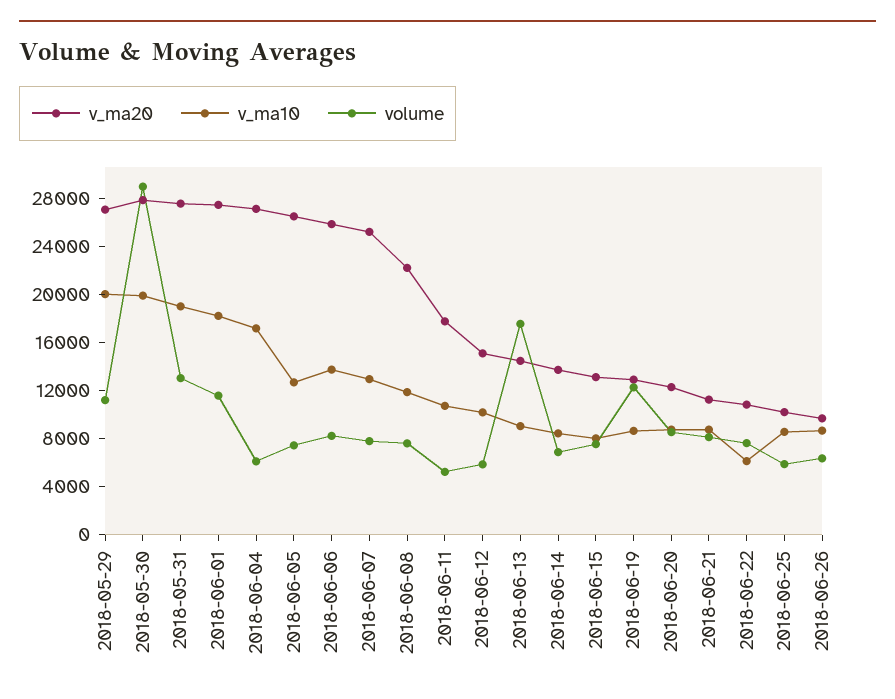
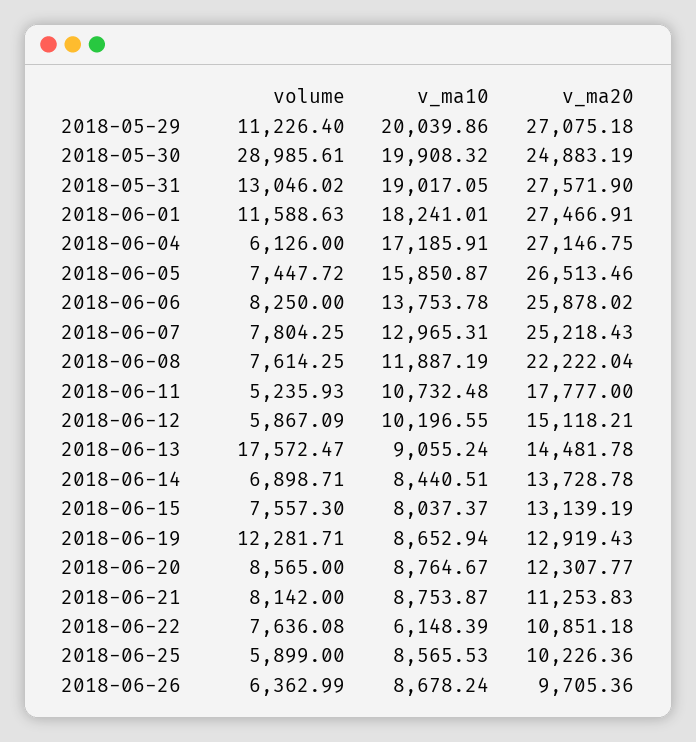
  {
    "v_ma20": {
      "2018-05-29": 27075.18,
-     "2018-05-30": 28000,
+     "2018-05-30": 24883.19,
      "2018-05-31": 27571.9,
      "2018-06-01": 27466.91,
      "2018-06-04": 27146.75,
      "2018-06-05": 26513.46,
      "2018-06-06": 25878.02,
      "2018-06-07": 25218.43,
      "2018-06-08": 22222.04,
      "2018-06-11": 17777,
      "2018-06-12": 15118.21,
      "2018-06-13": 14481.78,
      "2018-06-14": 13728.78,
      "2018-06-15": 13139.19,
      "2018-06-19": 12919.43,
      "2018-06-20": 12307.77,
      "2018-06-21": 11253.83,
      "2018-06-22": 10851.18,
      "2018-06-25": 10226.36,
      "2018-06-26": 9705.36
    },
    "v_ma10": {
      "2018-05-29": 20039.86,
      "2018-05-30": 19908.32,
      "2018-05-31": 19017.05,
      "2018-06-01": 18241.01,
      "2018-06-04": 17185.91,
-     "2018-06-05": 13000,
+     "2018-06-05": 15850.87,
      "2018-06-06": 13753.78,
      "2018-06-07": 12965.31,
      "2018-06-08": 11887.19,
      "2018-06-11": 10732.48,
      "2018-06-12": 10196.55,
      "2018-06-13": 9055.24,
      "2018-06-14": 8440.51,
      "2018-06-15": 8037.37,
      "2018-06-19": 8652.94,
      "2018-06-20": 8764.67,
      "2018-06-21": 8753.87,
      "2018-06-22": 6148.39,
      "2018-06-25": 8565.53,
      "2018-06-26": 8678.24
    },
    "volume": {
      "2018-05-29": 11226.4,
      "2018-05-30": 28985.61,
      "2018-05-31": 13046.02,
      "2018-06-01": 11588.63,
      "2018-06-04": 6126,
      "2018-06-05": 7447.72,
      "2018-06-06": 8250,
      "2018-06-07": 7804.25,
      "2018-06-08": 7614.25,
      "2018-06-11": 5235.93,
      "2018-06-12": 5867.09,
      "2018-06-13": 17572.47,
      "2018-06-14": 6898.71,
      "2018-06-15": 7557.3,
      "2018-06-19": 12281.71,
      "2018-06-20": 8565,
      "2018-06-21": 8142,
      "2018-06-22": 7636.08,
      "2018-06-25": 5899,
      "2018-06-26": 6362.99
    }
  }

